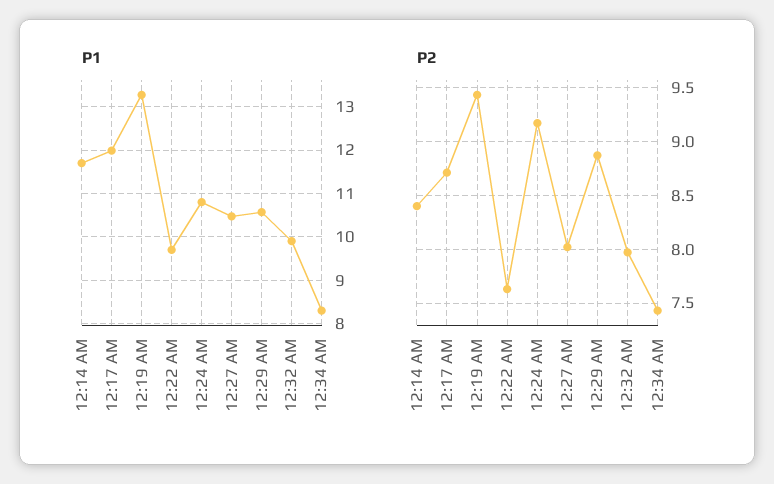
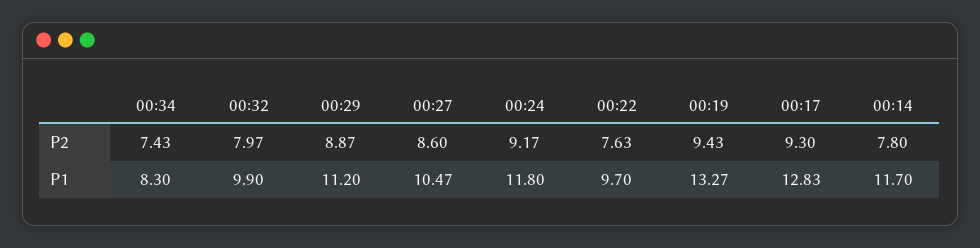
  {
    "P1": {
      "12:14 AM": 11.7,
-     "12:17 AM": 12,
+     "12:17 AM": 12.83,
      "12:19 AM": 13.27,
      "12:22 AM": 9.7,
-     "12:24 AM": 10.8,
+     "12:24 AM": 11.8,
      "12:27 AM": 10.47,
-     "12:29 AM": 10.6,
+     "12:29 AM": 11.2,
      "12:32 AM": 9.9,
      "12:34 AM": 8.3
    },
    "P2": {
-     "12:14 AM": 8.4,
+     "12:14 AM": 7.8,
-     "12:17 AM": 8.7,
+     "12:17 AM": 9.3,
      "12:19 AM": 9.43,
      "12:22 AM": 7.63,
      "12:24 AM": 9.17,
-     "12:27 AM": 8,
+     "12:27 AM": 8.6,
      "12:29 AM": 8.87,
      "12:32 AM": 7.97,
      "12:34 AM": 7.43
    }
  }

